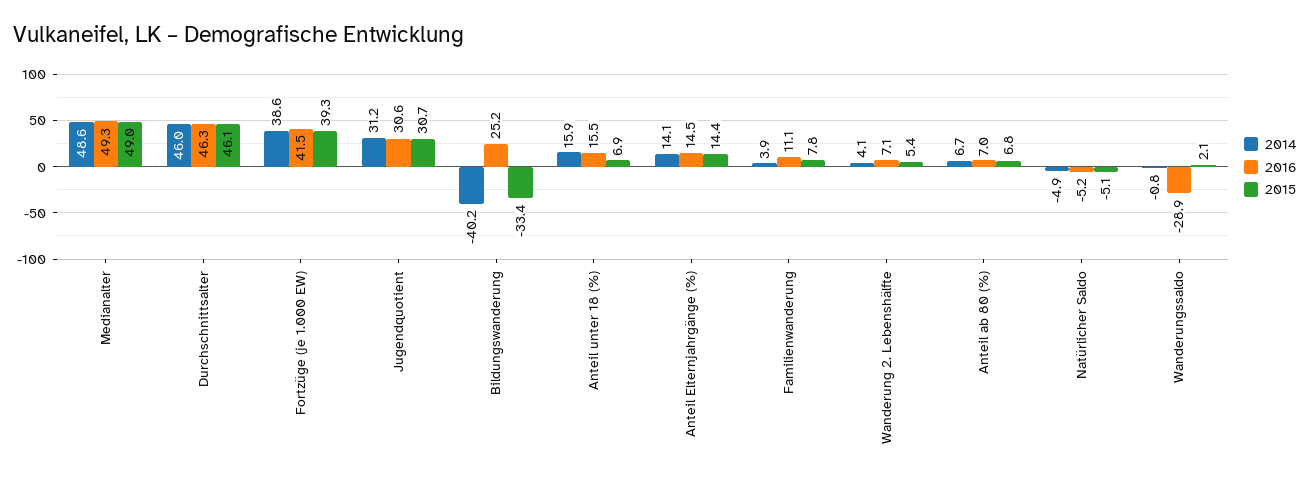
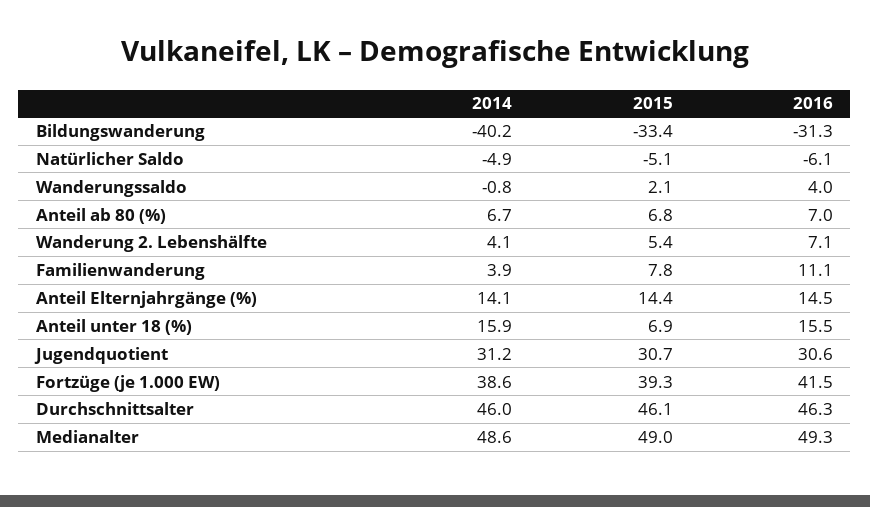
  {
    "2014": {
      "Medianalter": 48.6,
      "Durchschnittsalter": 46,
      "Fortzüge (je 1.000 EW)": 38.6,
      "Jugendquotient": 31.2,
      "Bildungswanderung": -40.2,
      "Anteil unter 18 (%)": 15.9,
      "Anteil Elternjahrgänge (%)": 14.1,
      "Familienwanderung": 3.9,
      "Wanderung 2. Lebenshälfte": 4.1,
      "Anteil ab 80 (%)": 6.7,
      "Natürlicher Saldo": -4.9,
      "Wanderungssaldo": -0.8
    },
    "2016": {
      "Medianalter": 49.3,
      "Durchschnittsalter": 46.3,
      "Fortzüge (je 1.000 EW)": 41.5,
      "Jugendquotient": 30.6,
-     "Bildungswanderung": 25.2,
+     "Bildungswanderung": -31.3,
      "Anteil unter 18 (%)": 15.5,
      "Anteil Elternjahrgänge (%)": 14.5,
      "Familienwanderung": 11.1,
      "Wanderung 2. Lebenshälfte": 7.1,
      "Anteil ab 80 (%)": 7,
-     "Natürlicher Saldo": -5.2,
+     "Natürlicher Saldo": -6.1,
-     "Wanderungssaldo": -28.9
+     "Wanderungssaldo": 4
    },
    "2015": {
      "Medianalter": 49,
      "Durchschnittsalter": 46.1,
      "Fortzüge (je 1.000 EW)": 39.3,
      "Jugendquotient": 30.7,
      "Bildungswanderung": -33.4,
      "Anteil unter 18 (%)": 6.9,
      "Anteil Elternjahrgänge (%)": 14.4,
      "Familienwanderung": 7.8,
      "Wanderung 2. Lebenshälfte": 5.4,
      "Anteil ab 80 (%)": 6.8,
      "Natürlicher Saldo": -5.1,
      "Wanderungssaldo": 2.1
    }
  }

